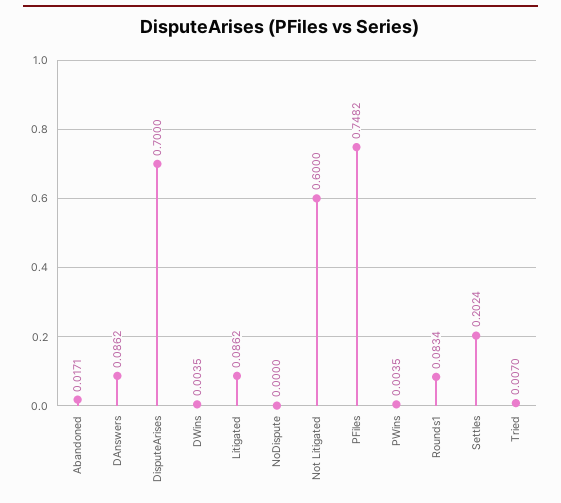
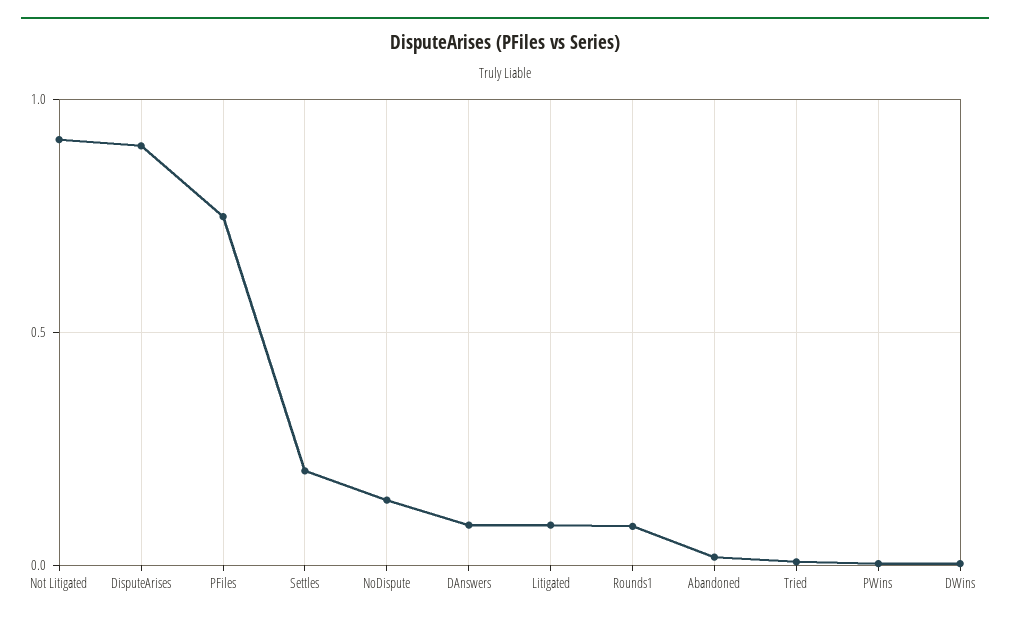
  {
    "Abandoned": 0.0171,
    "DAnswers": 0.0862,
-   "DisputeArises": 0.7,
+   "DisputeArises": 0.9,
    "DWins": 0.0035,
    "Litigated": 0.0862,
-   "NoDispute": 0,
+   "NoDispute": 0.15,
-   "Not Litigated": 0.6,
+   "Not Litigated": 0.9,
    "PFiles": 0.7482,
    "PWins": 0.0035,
    "Rounds1": 0.0834,
    "Settles": 0.2024,
    "Tried": 0.007
  }

